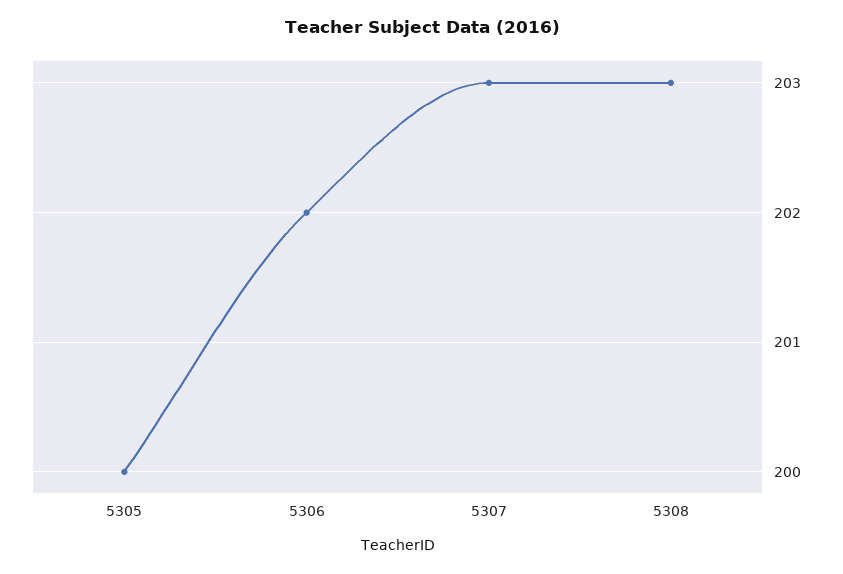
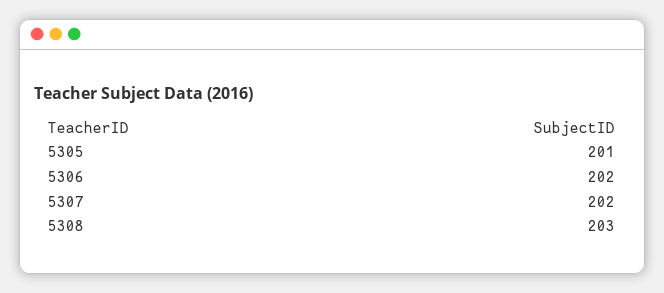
  {
-   "5305": 200,
+   "5305": 201,
    "5306": 202,
-   "5307": 203,
+   "5307": 202,
    "5308": 203
  }

